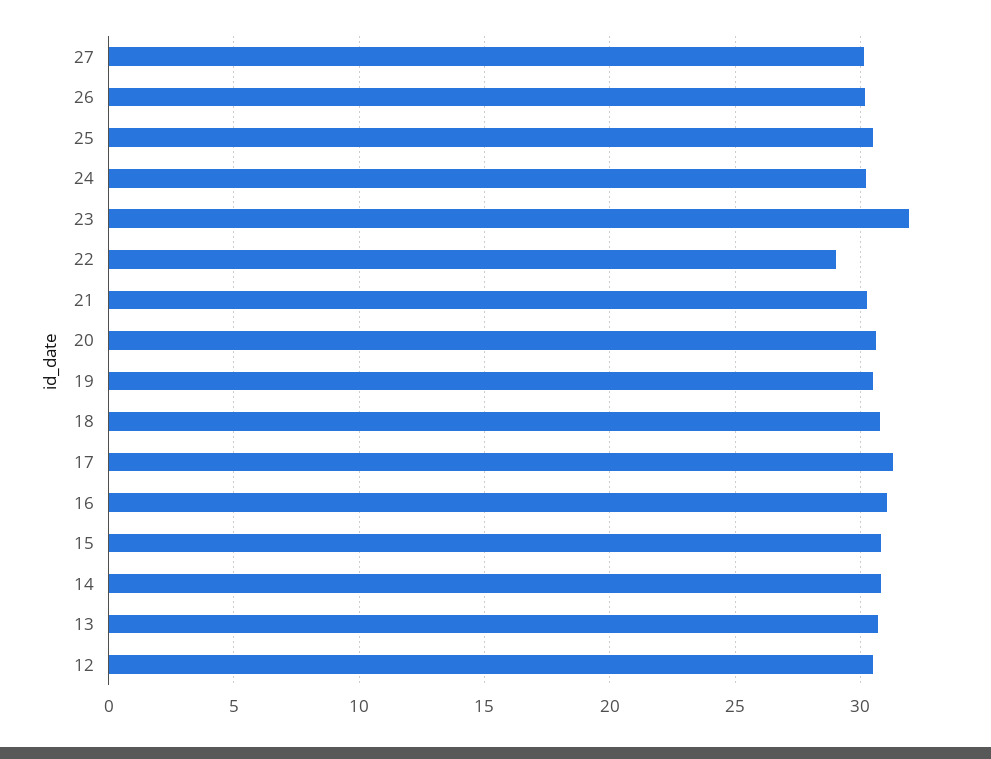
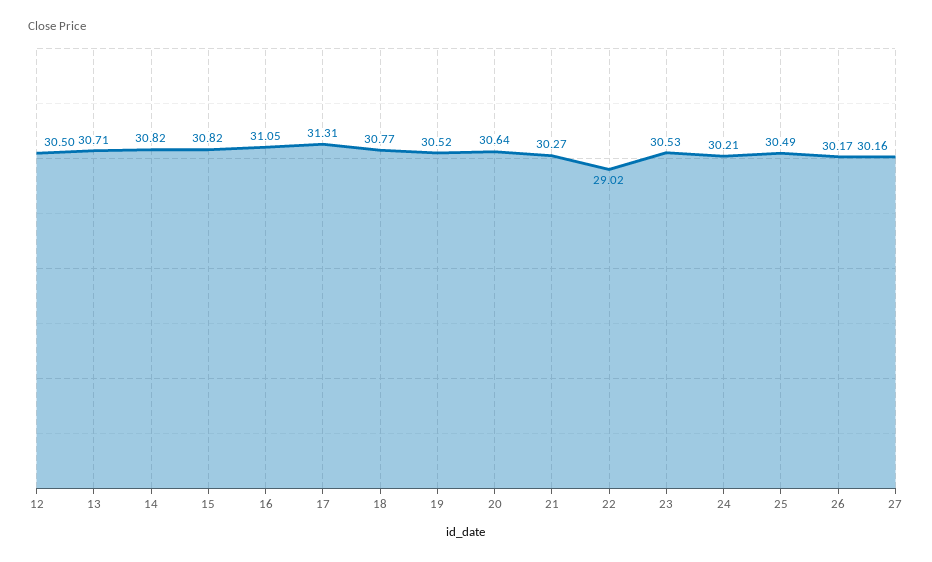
  {
    "27": 30.16,
    "26": 30.17,
    "25": 30.49,
    "24": 30.21,
-   "23": 32,
+   "23": 30.53,
    "22": 29.02,
    "21": 30.27,
    "20": 30.64,
    "19": 30.52,
    "18": 30.77,
    "17": 31.31,
    "16": 31.05,
    "15": 30.82,
    "14": 30.82,
    "13": 30.71,
    "12": 30.5
  }

